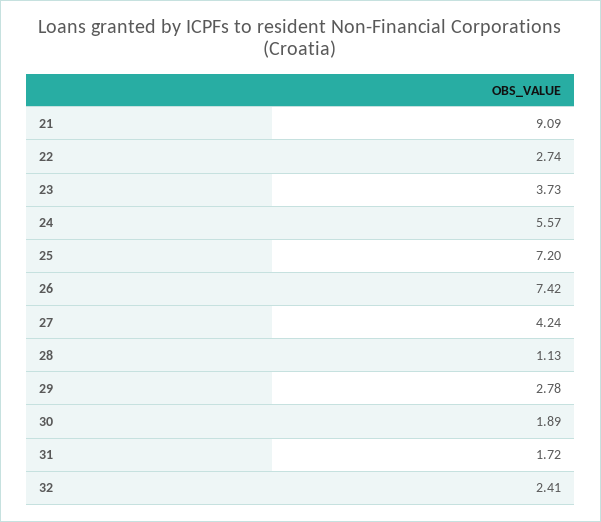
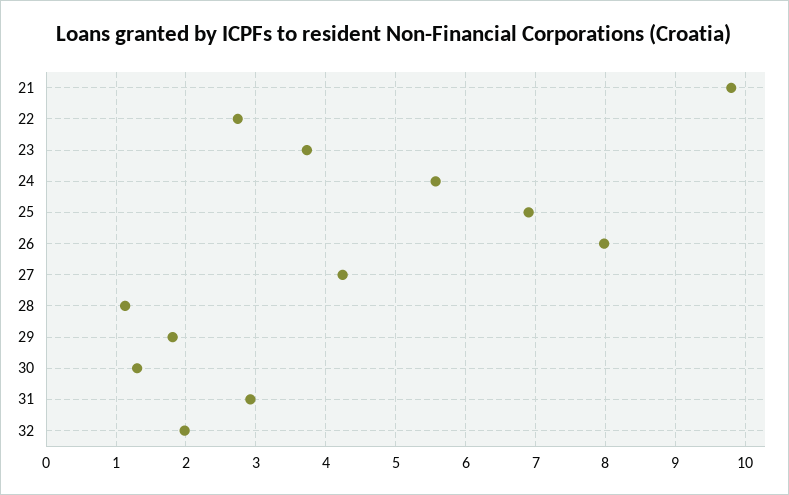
  {
-   "21": 9.09,
+   "21": 9.8,
    "22": 2.74,
    "23": 3.73,
    "24": 5.57,
-   "25": 7.2,
+   "25": 6.9,
-   "26": 7.42,
+   "26": 8,
    "27": 4.24,
    "28": 1.13,
-   "29": 2.78,
+   "29": 1.8,
-   "30": 1.89,
+   "30": 1.3,
-   "31": 1.72,
+   "31": 2.9,
-   "32": 2.41
+   "32": 2
  }

